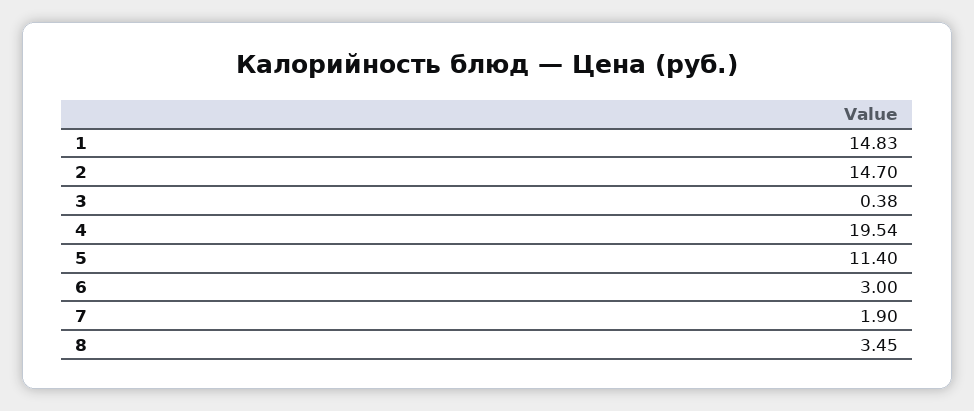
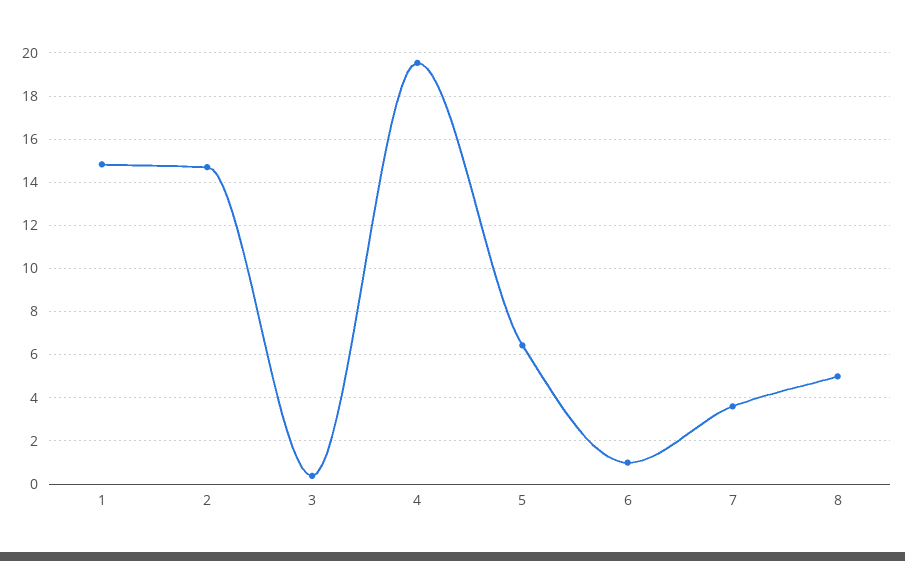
  {
    "1": 14.83,
    "2": 14.7,
    "3": 0.38,
    "4": 19.54,
-   "5": 11.4,
+   "5": 6.5,
-   "6": 3,
+   "6": 1,
-   "7": 1.9,
+   "7": 3.5,
-   "8": 3.45
+   "8": 5
  }

